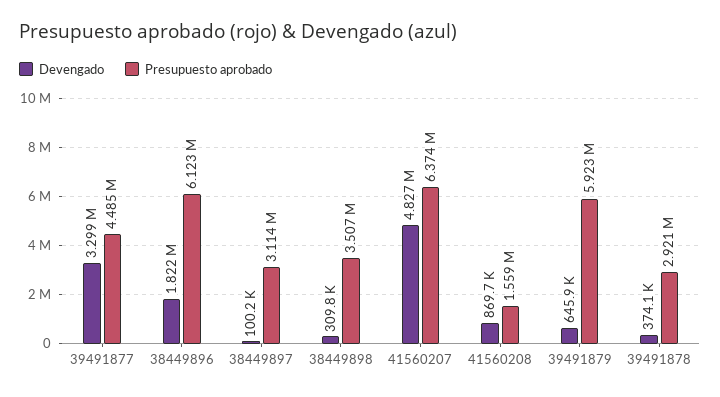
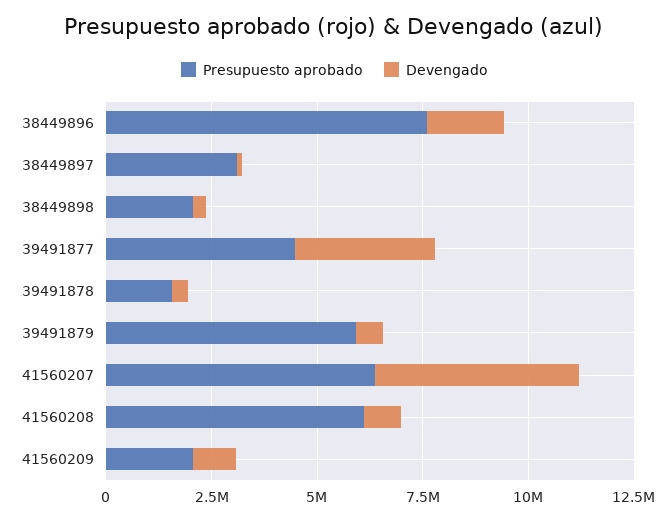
  {
    "Devengado": {
      "39491877": 3299000,
      "38449896": 1822000,
      "38449897": 100200,
      "38449898": 309800,
      "41560207": 4827000,
      "41560208": 869700,
      "39491879": 645900,
-     "39491878": 374100
+     "39491878": 374100,
+     "41560209": 1000000
    },
    "Presupuesto aprobado": {
      "39491877": 4485000,
-     "38449896": 6123000,
+     "38449896": 7500000,
      "38449897": 3114000,
-     "38449898": 3507000,
+     "38449898": 2000000,
      "41560207": 6374000,
-     "41560208": 1559000,
+     "41560208": 6000000,
      "39491879": 5923000,
-     "39491878": 2921000
+     "39491878": 1500000,
+     "41560209": 2000000
    }
  }

